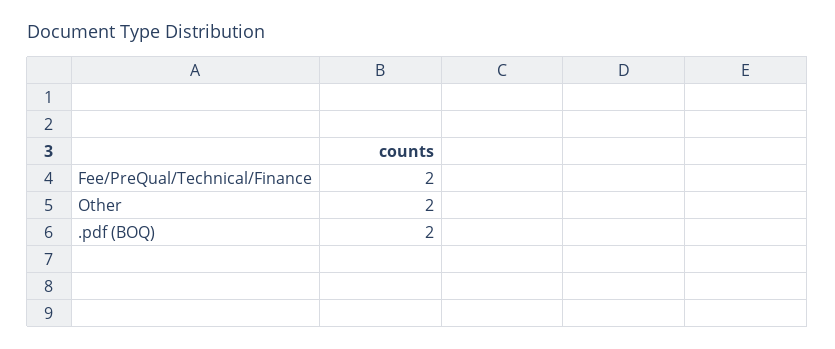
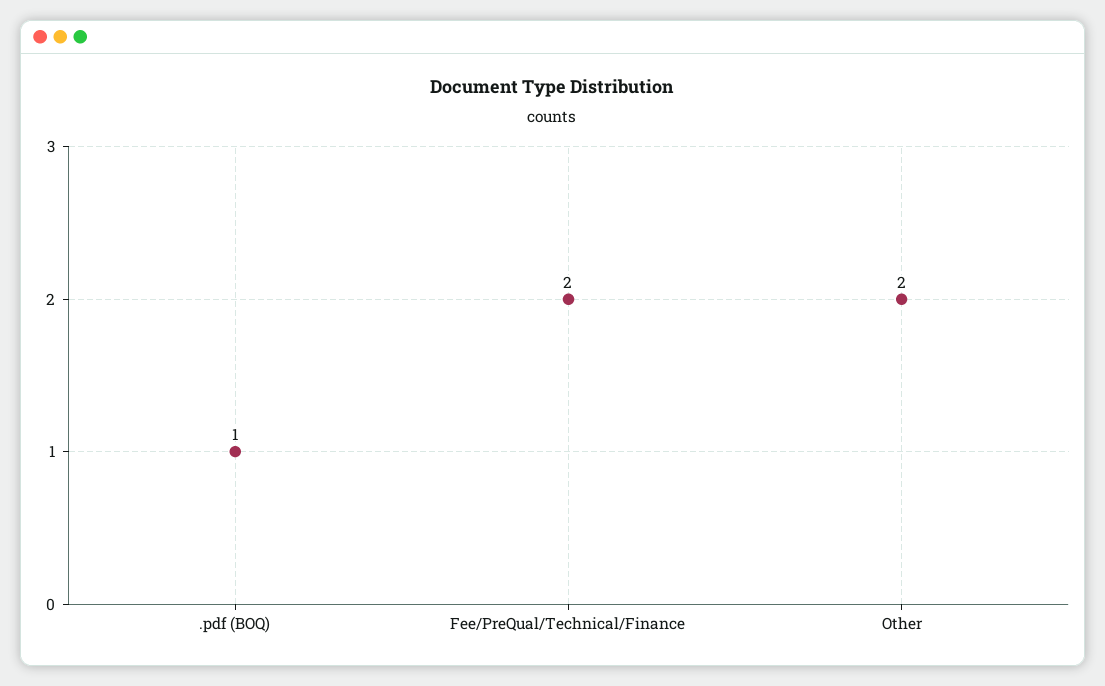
  {
    "Fee/PreQual/Technical/Finance": 2,
    "Other": 2,
-   ".pdf (BOQ)": 2
+   ".pdf (BOQ)": 1
  }

